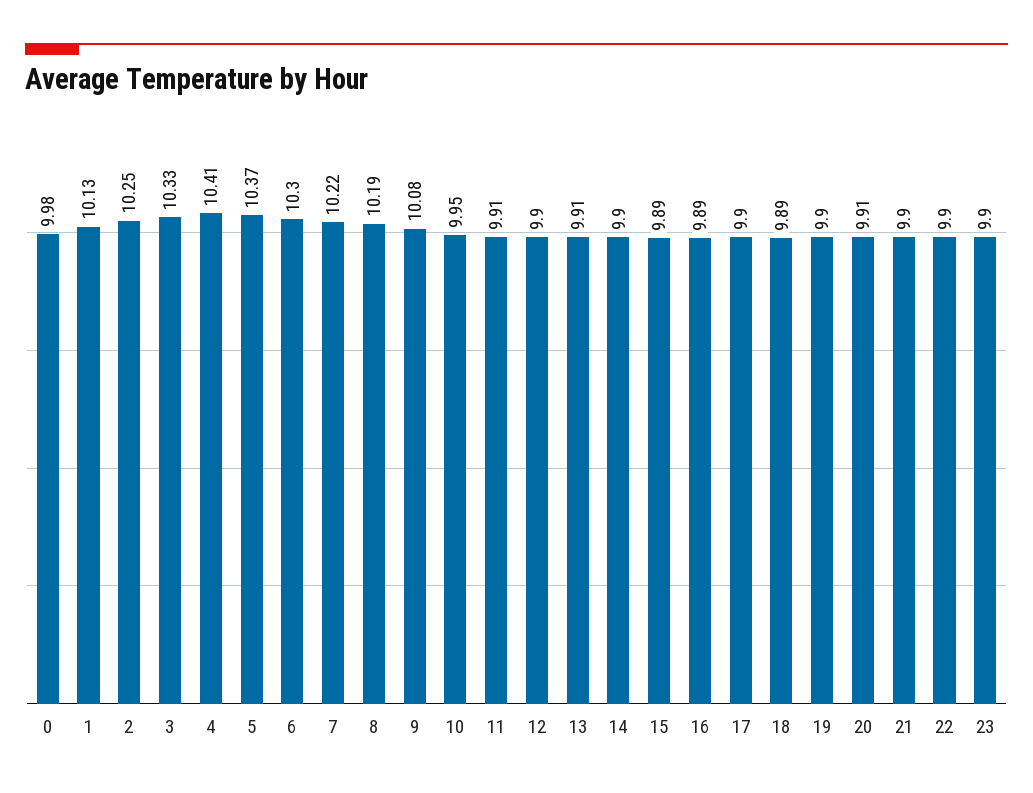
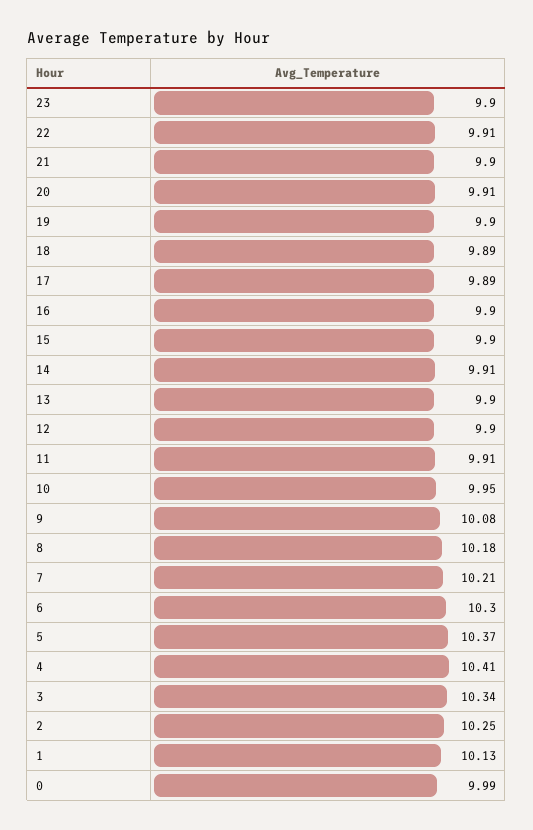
  {
-   "0": 9.98,
+   "0": 9.99,
    "1": 10.13,
    "2": 10.25,
-   "3": 10.33,
+   "3": 10.34,
    "4": 10.41,
    "5": 10.37,
    "6": 10.3,
-   "7": 10.22,
+   "7": 10.21,
-   "8": 10.19,
+   "8": 10.18,
    "9": 10.08,
    "10": 9.95,
    "11": 9.91,
    "12": 9.9,
-   "13": 9.91,
+   "13": 9.9,
-   "14": 9.9,
+   "14": 9.91,
-   "15": 9.89,
+   "15": 9.9,
-   "16": 9.89,
+   "16": 9.9,
-   "17": 9.9,
+   "17": 9.89,
    "18": 9.89,
    "19": 9.9,
    "20": 9.91,
    "21": 9.9,
-   "22": 9.9,
+   "22": 9.91,
    "23": 9.9
  }

